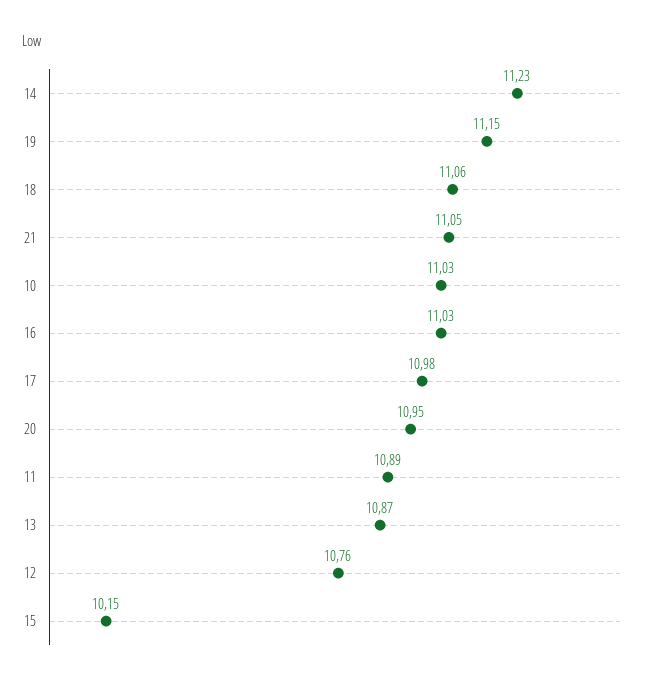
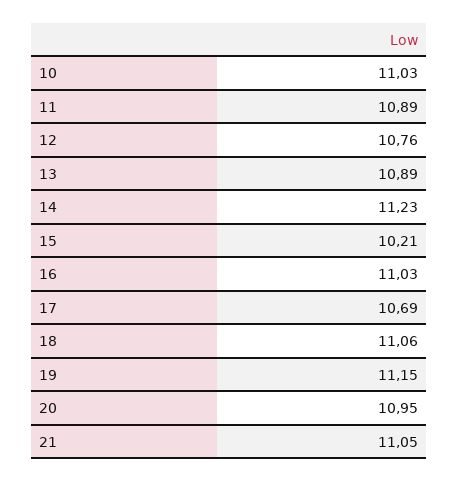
  {
    "14": 11.23,
    "19": 11.15,
    "18": 11.06,
    "21": 11.05,
    "10": 11.03,
    "16": 11.03,
-   "17": 10.98,
+   "17": 10.69,
    "20": 10.95,
    "11": 10.89,
-   "13": 10.87,
+   "13": 10.89,
    "12": 10.76,
-   "15": 10.15
+   "15": 10.21
  }

